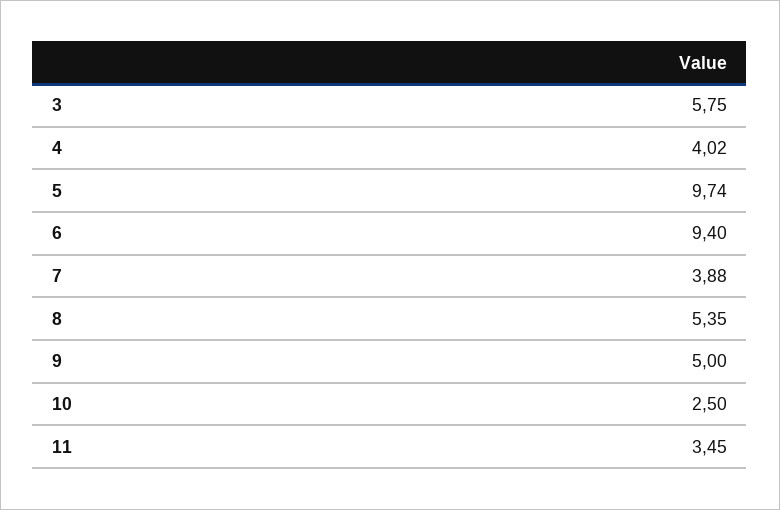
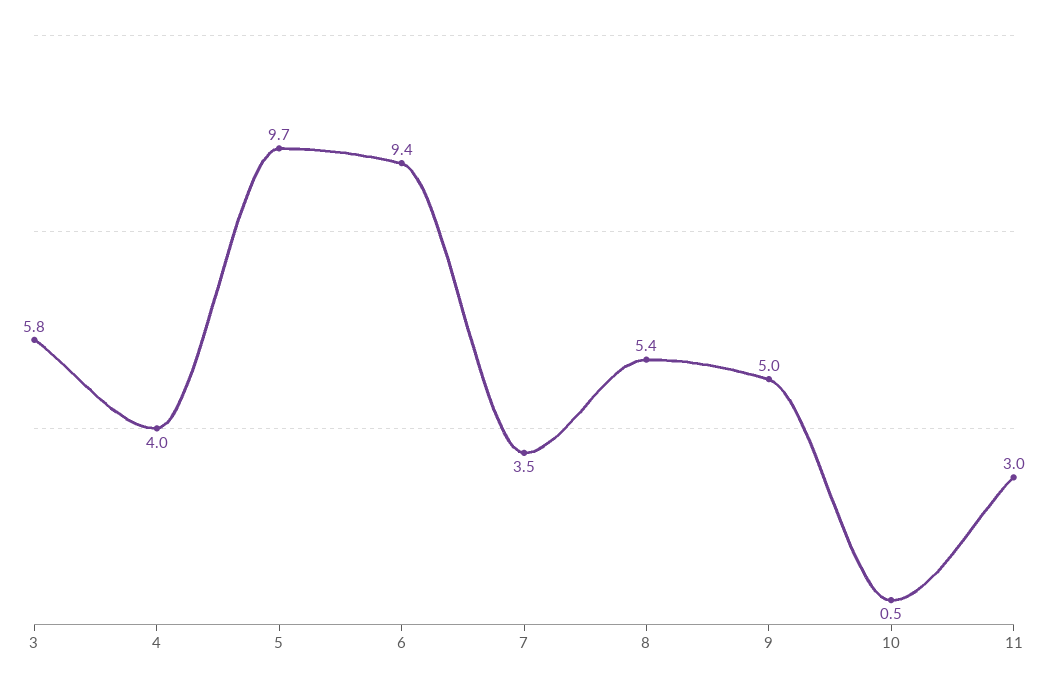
  {
    "3": 5.75,
    "4": 4.02,
    "5": 9.74,
    "6": 9.4,
-   "7": 3.88,
+   "7": 3.5,
    "8": 5.35,
    "9": 5,
-   "10": 2.5,
+   "10": 0.5,
-   "11": 3.45
+   "11": 3
  }

